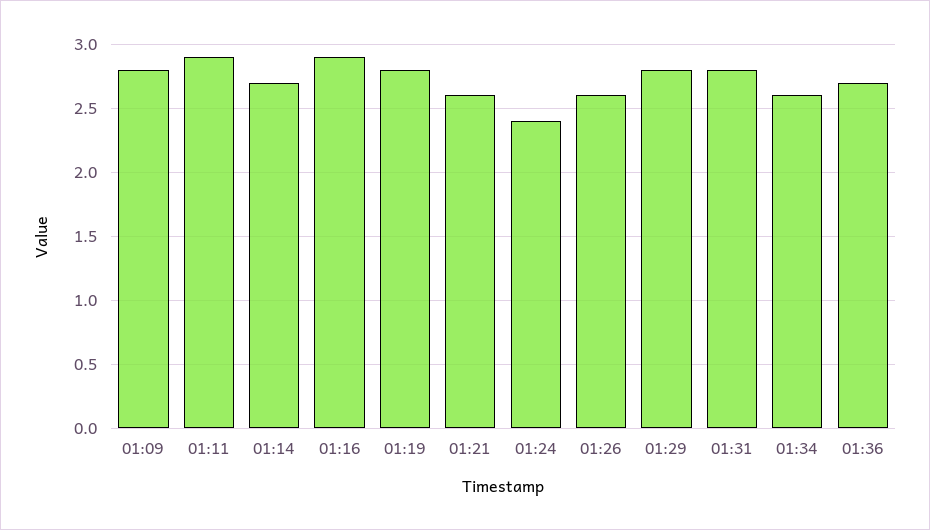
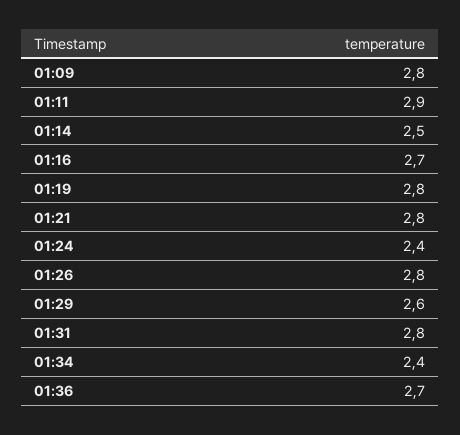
  {
    "01:09": 2.8,
    "01:11": 2.9,
-   "01:14": 2.7,
+   "01:14": 2.5,
-   "01:16": 2.9,
+   "01:16": 2.7,
    "01:19": 2.8,
-   "01:21": 2.6,
+   "01:21": 2.8,
    "01:24": 2.4,
-   "01:26": 2.6,
+   "01:26": 2.8,
-   "01:29": 2.8,
+   "01:29": 2.6,
    "01:31": 2.8,
-   "01:34": 2.6,
+   "01:34": 2.4,
    "01:36": 2.7
  }

